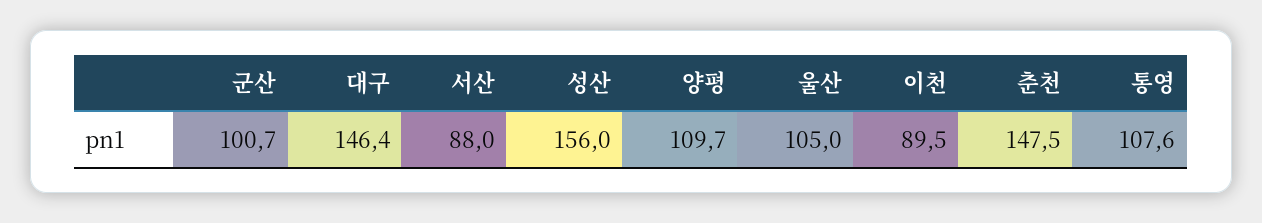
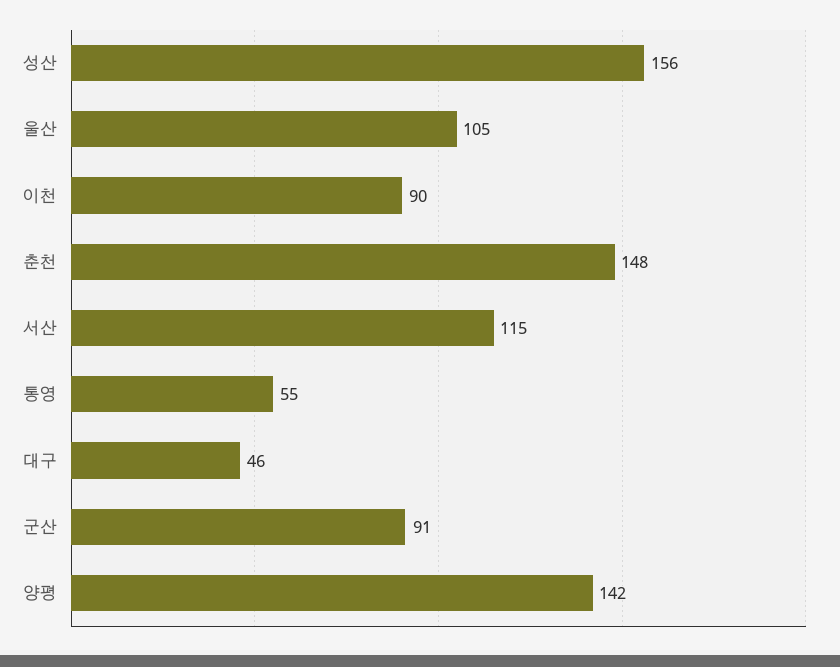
  {
-   "군산": 100.7,
+   "군산": 91,
-   "대구": 146.4,
+   "대구": 46,
-   "서산": 88,
+   "서산": 115,
    "성산": 156,
-   "양평": 109.7,
+   "양평": 142,
    "울산": 105,
    "이천": 89.5,
    "춘천": 147.5,
-   "통영": 107.6
+   "통영": 55
  }

